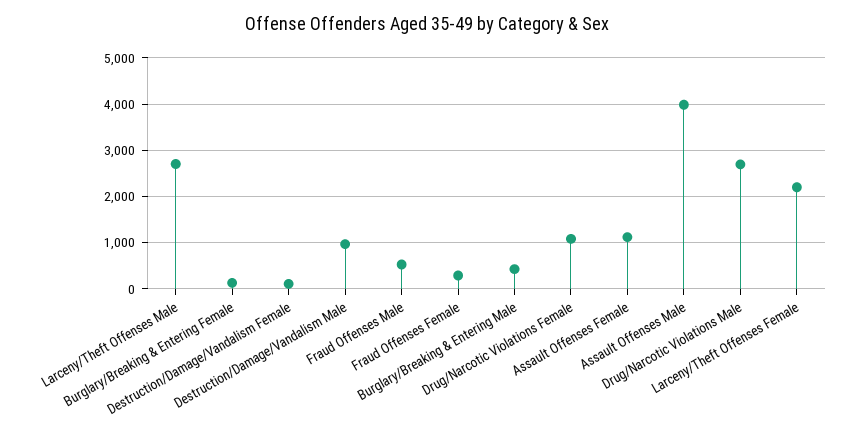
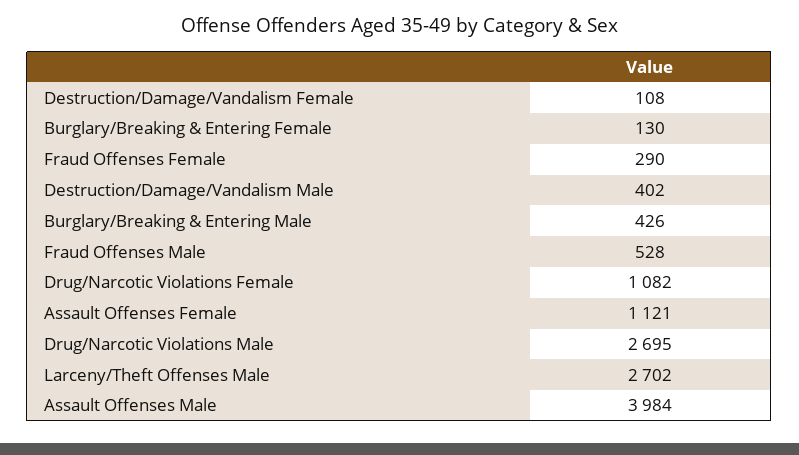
  {
    "Larceny/Theft Offenses Male": 2702,
    "Burglary/Breaking & Entering Female": 130,
    "Destruction/Damage/Vandalism Female": 108,
-   "Destruction/Damage/Vandalism Male": 1000,
+   "Destruction/Damage/Vandalism Male": 402,
    "Fraud Offenses Male": 528,
    "Fraud Offenses Female": 290,
    "Burglary/Breaking & Entering Male": 426,
    "Drug/Narcotic Violations Female": 1082,
    "Assault Offenses Female": 1121,
    "Assault Offenses Male": 3984,
-   "Drug/Narcotic Violations Male": 2695,
+   "Drug/Narcotic Violations Male": 2695
-   "Larceny/Theft Offenses Female": 2200
  }

